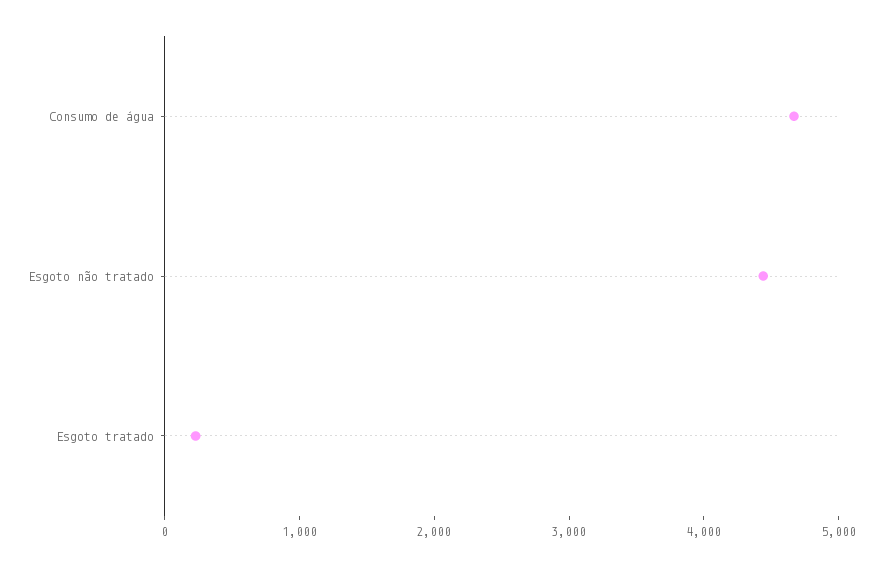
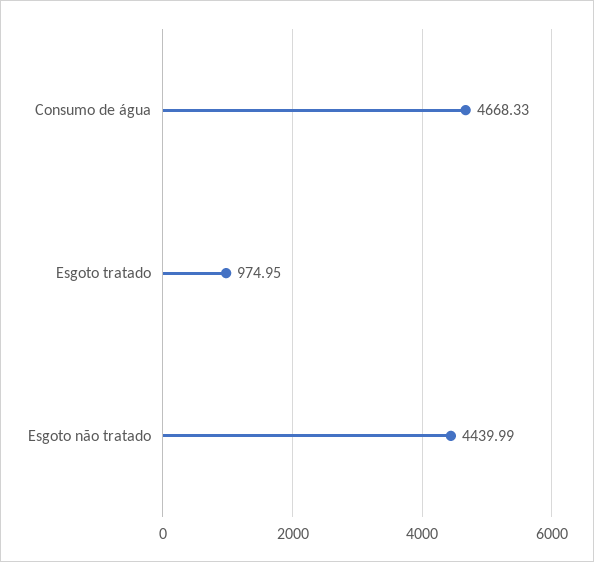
  {
    "Consumo de água": 4668.33,
    "Esgoto não tratado": 4439.99,
-   "Esgoto tratado": 200
+   "Esgoto tratado": 974.95
  }

